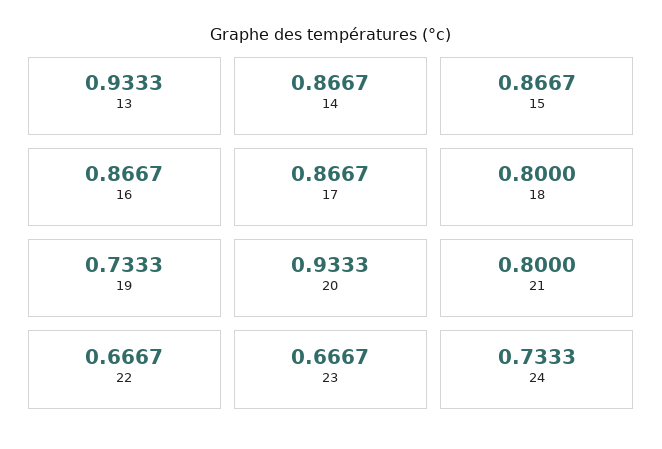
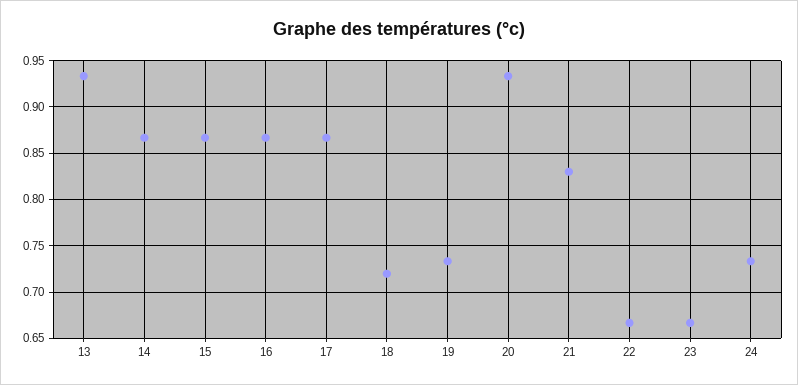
  {
    "13": 0.9333,
    "14": 0.8667,
    "15": 0.8667,
    "16": 0.8667,
    "17": 0.8667,
-   "18": 0.8,
+   "18": 0.72,
    "19": 0.7333,
    "20": 0.9333,
-   "21": 0.8,
+   "21": 0.83,
    "22": 0.6667,
    "23": 0.6667,
    "24": 0.7333
  }

